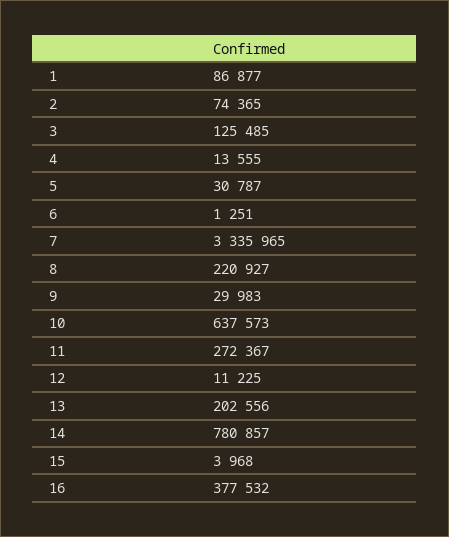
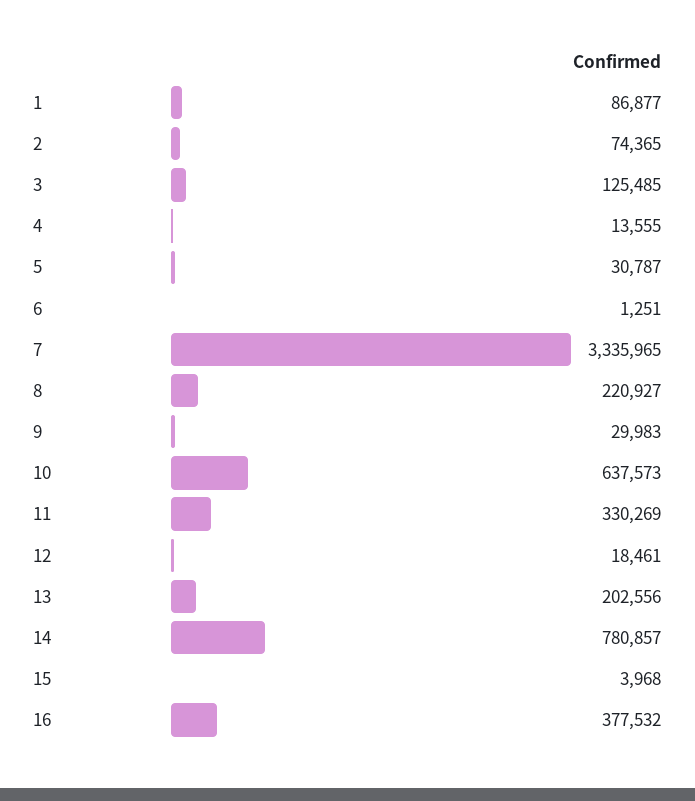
  {
    "1": 86877,
    "2": 74365,
    "3": 125485,
    "4": 13555,
    "5": 30787,
    "6": 1251,
    "7": 3335965,
    "8": 220927,
    "9": 29983,
    "10": 637573,
-   "11": 272367,
+   "11": 330269,
-   "12": 11225,
+   "12": 18461,
    "13": 202556,
    "14": 780857,
    "15": 3968,
    "16": 377532
  }

